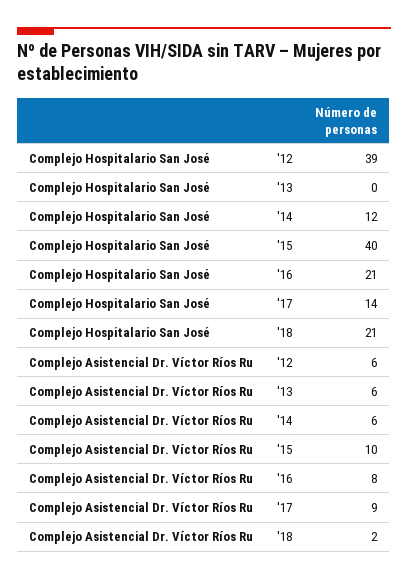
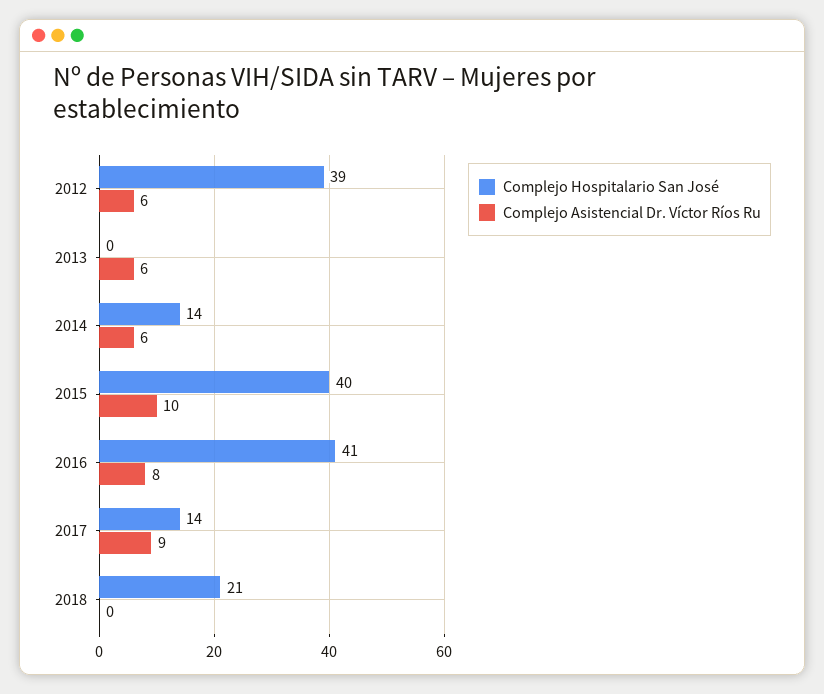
  {
    "Complejo Hospitalario San José": {
      "'12": 39,
      "'13": 0,
-     "'14": 12,
+     "'14": 14,
      "'15": 40,
-     "'16": 21,
+     "'16": 41,
      "'17": 14,
      "'18": 21
    },
    "Complejo Asistencial Dr. Víctor Ríos Ru": {
      "'12": 6,
      "'13": 6,
      "'14": 6,
      "'15": 10,
      "'16": 8,
      "'17": 9,
-     "'18": 2
+     "'18": 0
    }
  }

